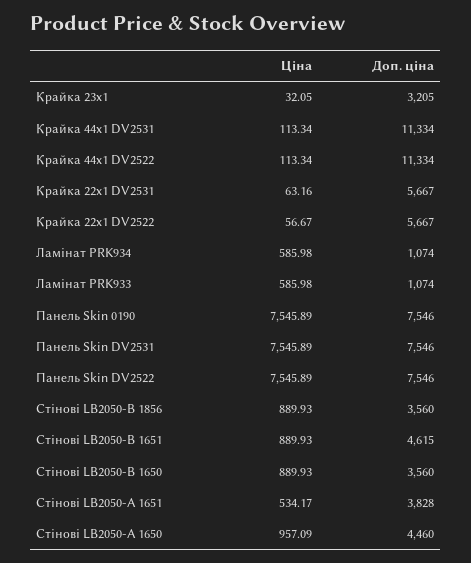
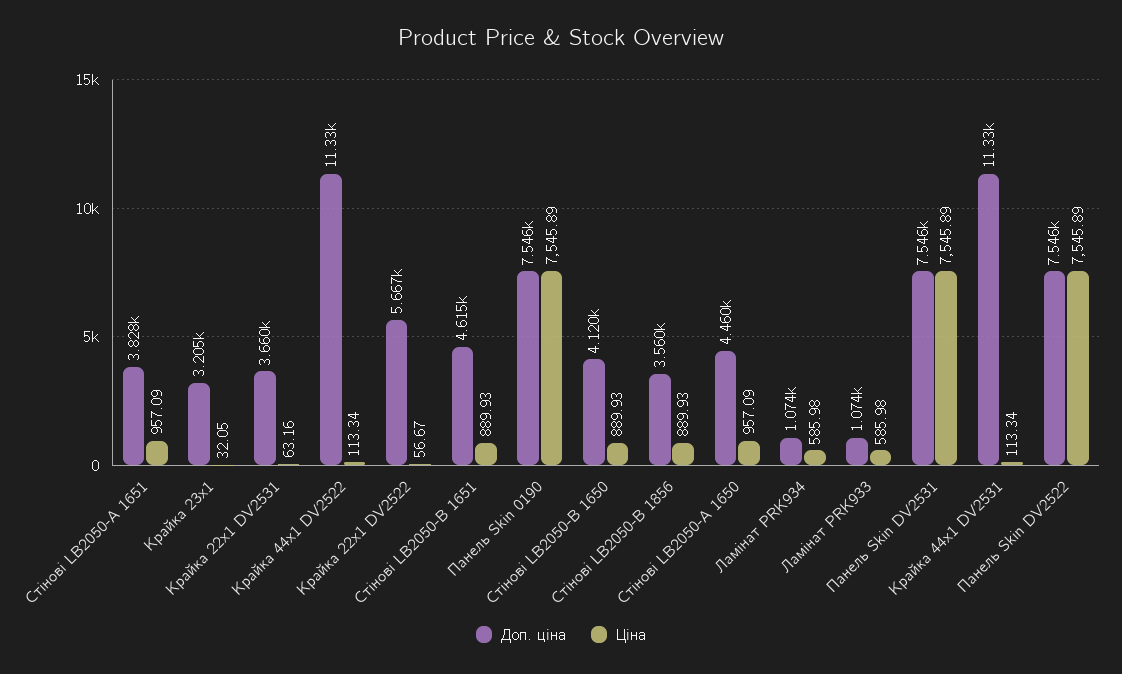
  {
    "Ціна": {
      "Крайка 23x1": 32.05,
      "Крайка 44x1 DV2531": 113.34,
      "Крайка 44x1 DV2522": 113.34,
      "Крайка 22x1 DV2531": 63.16,
      "Крайка 22x1 DV2522": 56.67,
      "Ламінат PRK934": 585.98,
      "Ламінат PRK933": 585.98,
      "Панель Skin 0190": 7545.89,
      "Панель Skin DV2531": 7545.89,
      "Панель Skin DV2522": 7545.89,
      "Стінові LB2050-В 1856": 889.93,
      "Стінові LB2050-В 1651": 889.93,
      "Стінові LB2050-В 1650": 889.93,
-     "Стінові LB2050-А 1651": 534.17,
+     "Стінові LB2050-А 1651": 957.09,
      "Стінові LB2050-А 1650": 957.09
    },
    "Доп. ціна": {
      "Крайка 23x1": 3205,
      "Крайка 44x1 DV2531": 11334,
      "Крайка 44x1 DV2522": 11334,
-     "Крайка 22x1 DV2531": 5667,
+     "Крайка 22x1 DV2531": 3660,
      "Крайка 22x1 DV2522": 5667,
      "Ламінат PRK934": 1074,
      "Ламінат PRK933": 1074,
      "Панель Skin 0190": 7546,
      "Панель Skin DV2531": 7546,
      "Панель Skin DV2522": 7546,
      "Стінові LB2050-В 1856": 3560,
      "Стінові LB2050-В 1651": 4615,
-     "Стінові LB2050-В 1650": 3560,
+     "Стінові LB2050-В 1650": 4120,
      "Стінові LB2050-А 1651": 3828,
      "Стінові LB2050-А 1650": 4460
    }
  }

